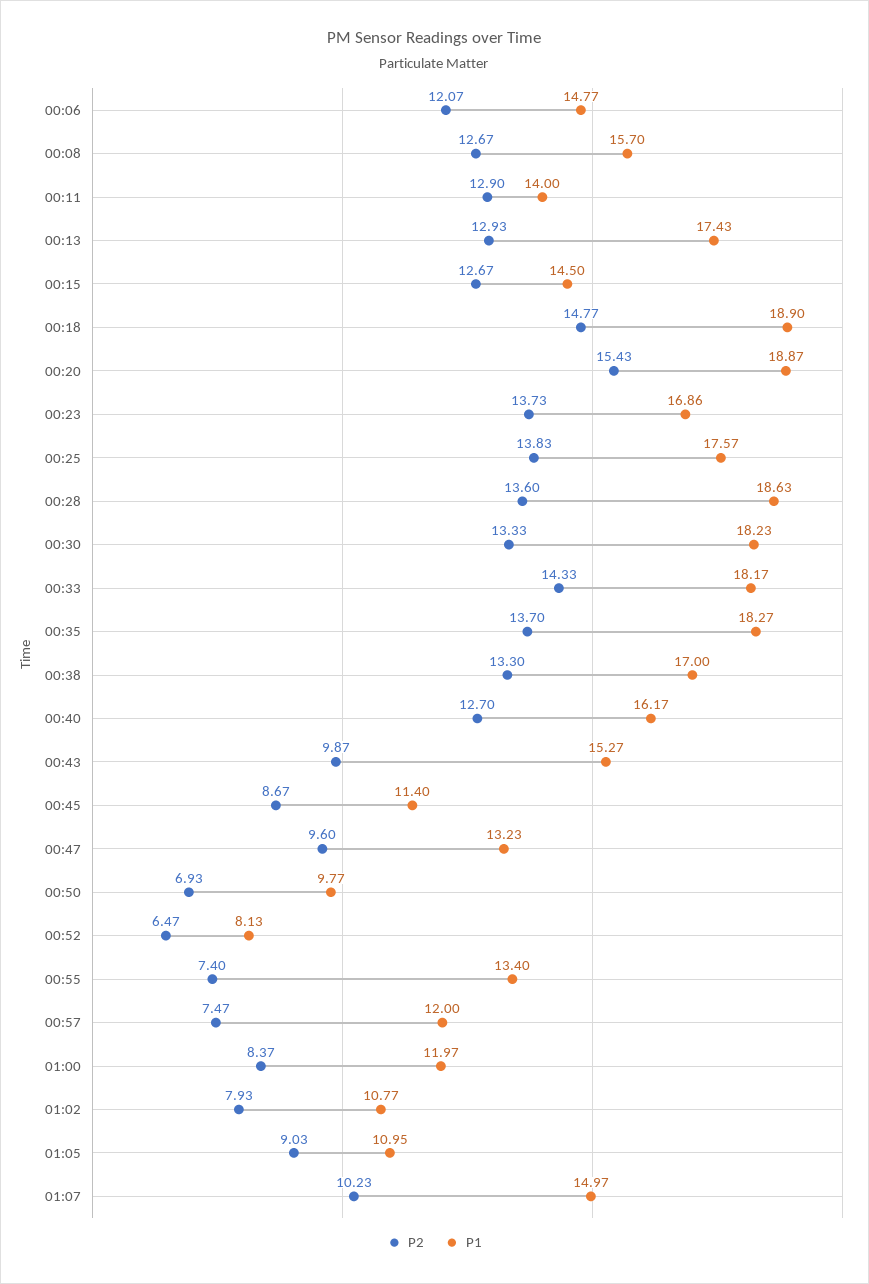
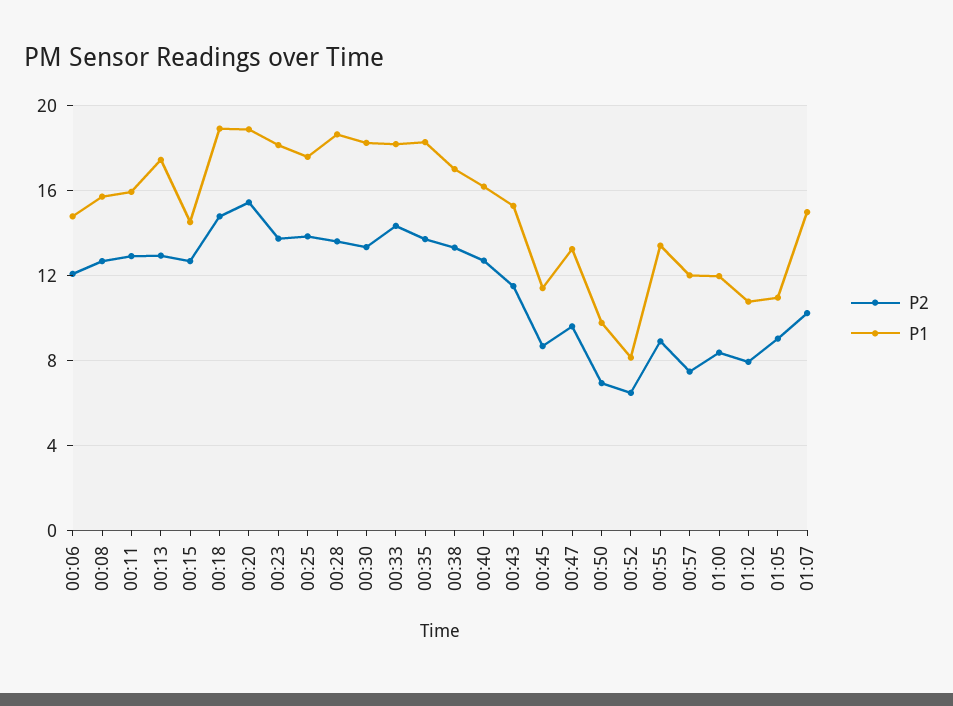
  {
    "P2": {
      "00:06": 12.07,
      "00:08": 12.67,
      "00:11": 12.9,
      "00:13": 12.93,
      "00:15": 12.67,
      "00:18": 14.77,
      "00:20": 15.43,
      "00:23": 13.73,
      "00:25": 13.83,
      "00:28": 13.6,
      "00:30": 13.33,
      "00:33": 14.33,
      "00:35": 13.7,
      "00:38": 13.3,
      "00:40": 12.7,
-     "00:43": 9.87,
+     "00:43": 11.5,
      "00:45": 8.67,
      "00:47": 9.6,
      "00:50": 6.93,
      "00:52": 6.47,
-     "00:55": 7.4,
+     "00:55": 9,
      "00:57": 7.47,
      "01:00": 8.37,
      "01:02": 7.93,
      "01:05": 9.03,
      "01:07": 10.23
    },
    "P1": {
      "00:06": 14.77,
      "00:08": 15.7,
-     "00:11": 14,
+     "00:11": 16,
      "00:13": 17.43,
      "00:15": 14.5,
      "00:18": 18.9,
      "00:20": 18.87,
-     "00:23": 16.86,
+     "00:23": 18,
      "00:25": 17.57,
      "00:28": 18.63,
      "00:30": 18.23,
      "00:33": 18.17,
      "00:35": 18.27,
      "00:38": 17,
      "00:40": 16.17,
      "00:43": 15.27,
      "00:45": 11.4,
      "00:47": 13.23,
      "00:50": 9.77,
      "00:52": 8.13,
      "00:55": 13.4,
      "00:57": 12,
      "01:00": 11.97,
      "01:02": 10.77,
      "01:05": 10.95,
      "01:07": 14.97
    }
  }

